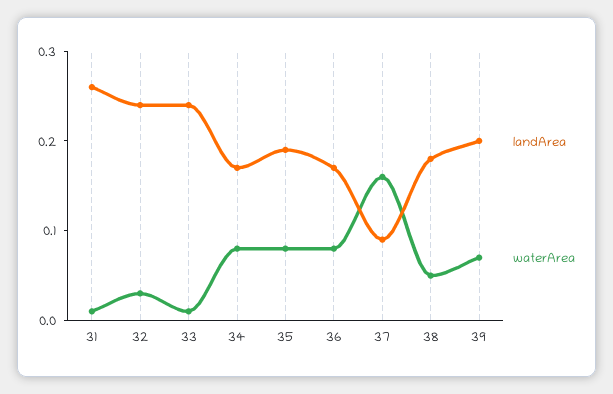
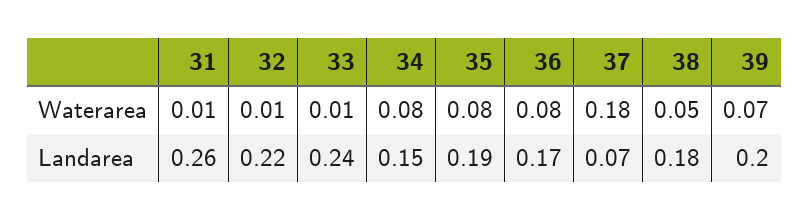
  {
    "landArea": {
      "31": 0.26,
-     "32": 0.24,
+     "32": 0.22,
      "33": 0.24,
-     "34": 0.17,
+     "34": 0.15,
      "35": 0.19,
      "36": 0.17,
-     "37": 0.09,
+     "37": 0.07,
      "38": 0.18,
      "39": 0.2
    },
    "waterArea": {
      "31": 0.01,
-     "32": 0.03,
+     "32": 0.01,
      "33": 0.01,
      "34": 0.08,
      "35": 0.08,
      "36": 0.08,
-     "37": 0.16,
+     "37": 0.18,
      "38": 0.05,
      "39": 0.07
    }
  }

